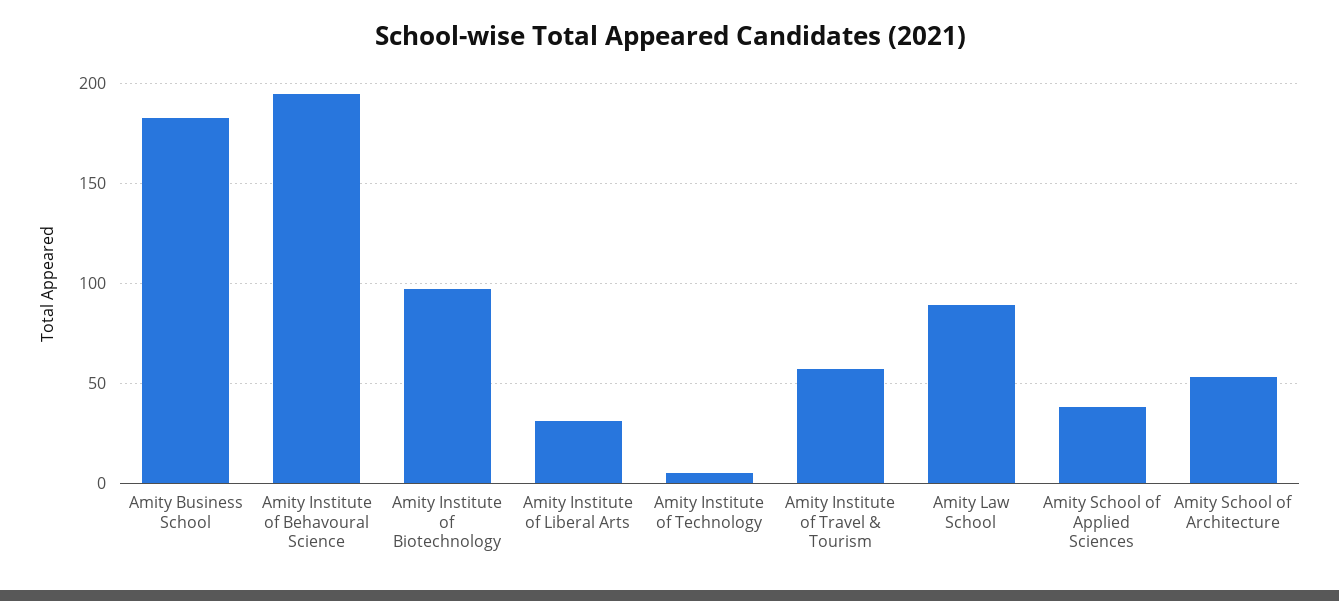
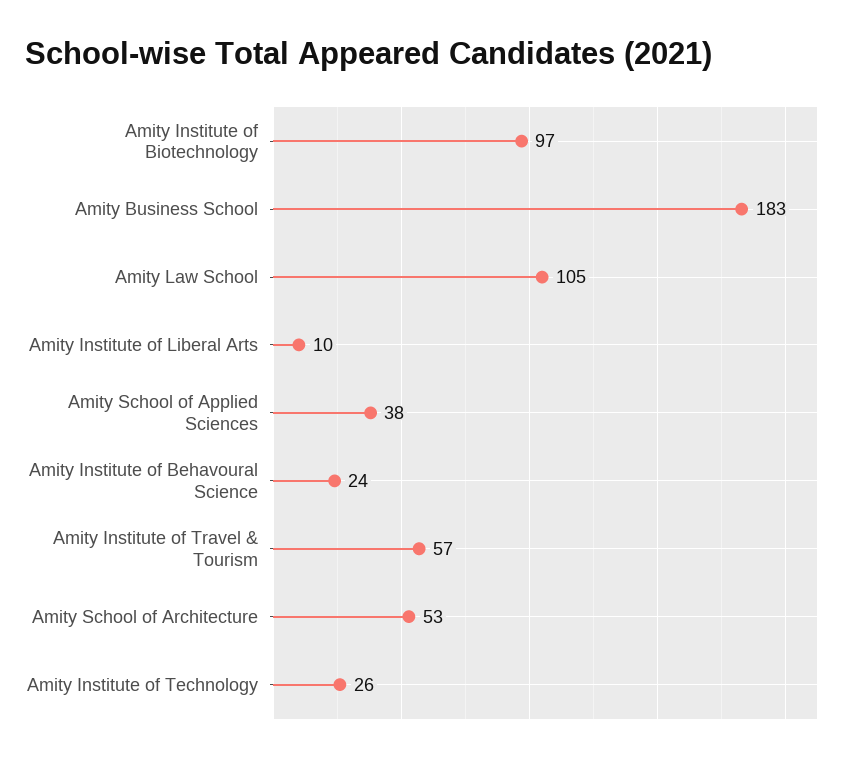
  {
    "Amity Business School": 183,
-   "Amity Institute of Behavoural Science": 195,
+   "Amity Institute of Behavoural Science": 24,
    "Amity Institute of Biotechnology": 97,
-   "Amity Institute of Liberal Arts": 30,
+   "Amity Institute of Liberal Arts": 10,
-   "Amity Institute of Technology": 5,
+   "Amity Institute of Technology": 26,
    "Amity Institute of Travel & Tourism": 57,
-   "Amity Law School": 90,
+   "Amity Law School": 105,
    "Amity School of Applied Sciences": 38,
    "Amity School of Architecture": 53
  }

